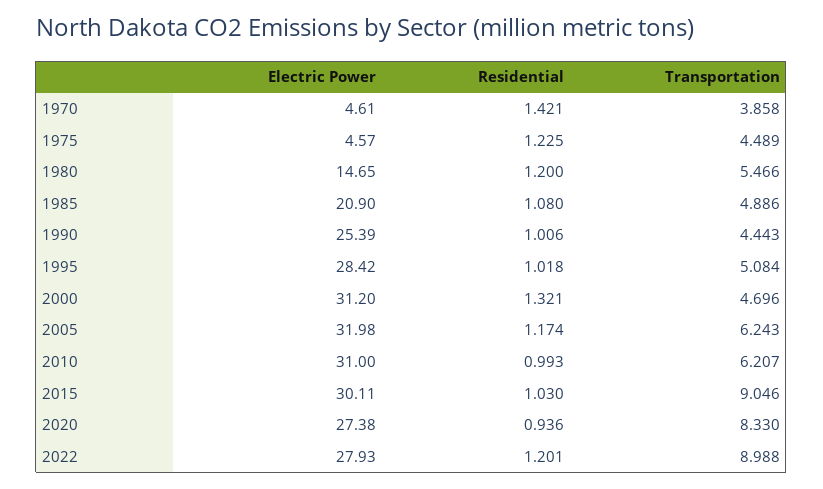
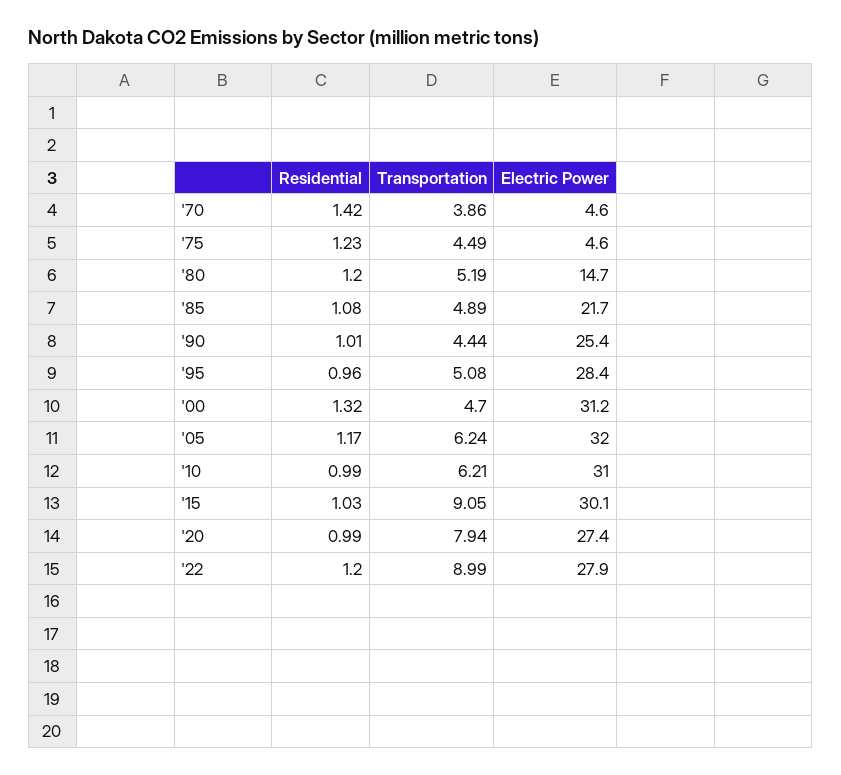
  {
    "Electric Power": {
      "1970": 4.61,
      "1975": 4.57,
      "1980": 14.65,
-     "1985": 20.9,
+     "1985": 21.7,
      "1990": 25.39,
      "1995": 28.42,
      "2000": 31.2,
      "2005": 31.98,
      "2010": 31,
      "2015": 30.11,
      "2020": 27.38,
      "2022": 27.93
    },
    "Residential": {
      "1970": 1.421,
      "1975": 1.225,
      "1980": 1.2,
      "1985": 1.08,
      "1990": 1.006,
-     "1995": 1.018,
+     "1995": 0.96,
      "2000": 1.321,
      "2005": 1.174,
      "2010": 0.993,
      "2015": 1.03,
-     "2020": 0.936,
+     "2020": 0.99,
      "2022": 1.201
    },
    "Transportation": {
      "1970": 3.858,
      "1975": 4.489,
-     "1980": 5.466,
+     "1980": 5.19,
      "1985": 4.886,
      "1990": 4.443,
      "1995": 5.084,
      "2000": 4.696,
      "2005": 6.243,
      "2010": 6.207,
      "2015": 9.046,
-     "2020": 8.33,
+     "2020": 7.94,
      "2022": 8.988
    }
  }

